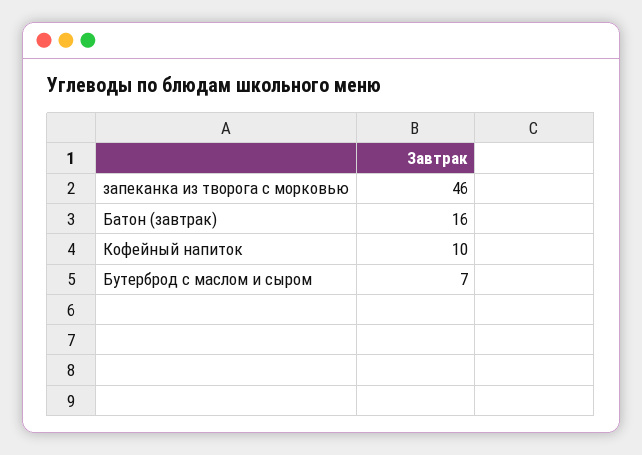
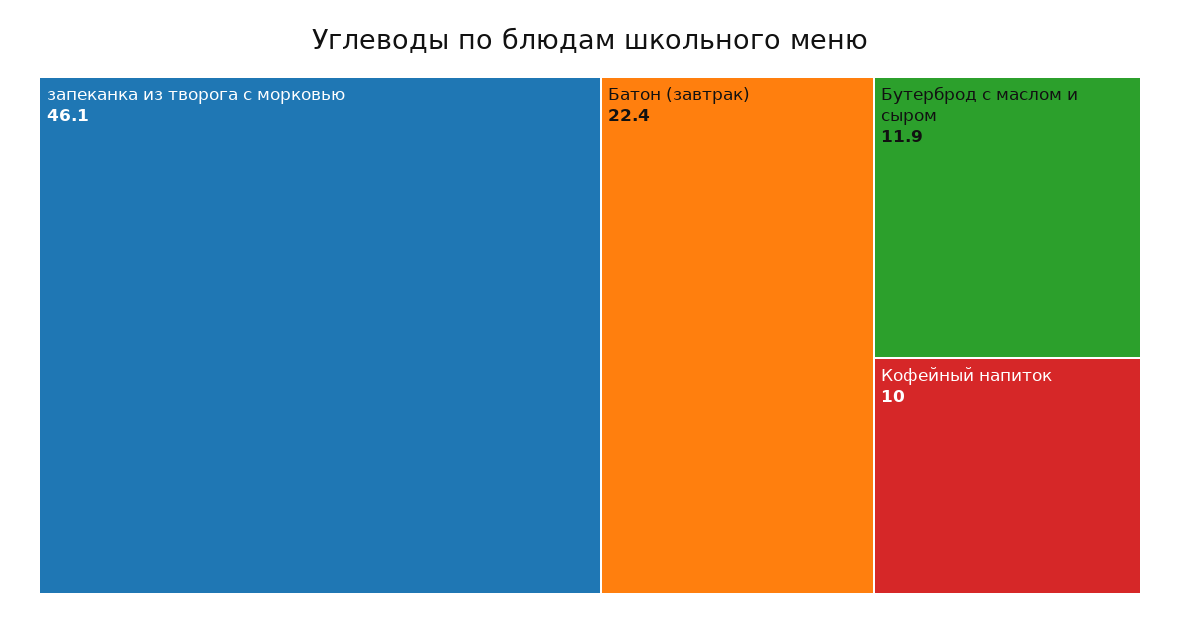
  {
    "запеканка из творога с морковью": 46.1,
-   "Батон (завтрак)": 16,
+   "Батон (завтрак)": 22.4,
    "Кофейный напиток": 10,
-   "Бутерброд с маслом и сыром": 7
+   "Бутерброд с маслом и сыром": 11.9
  }

